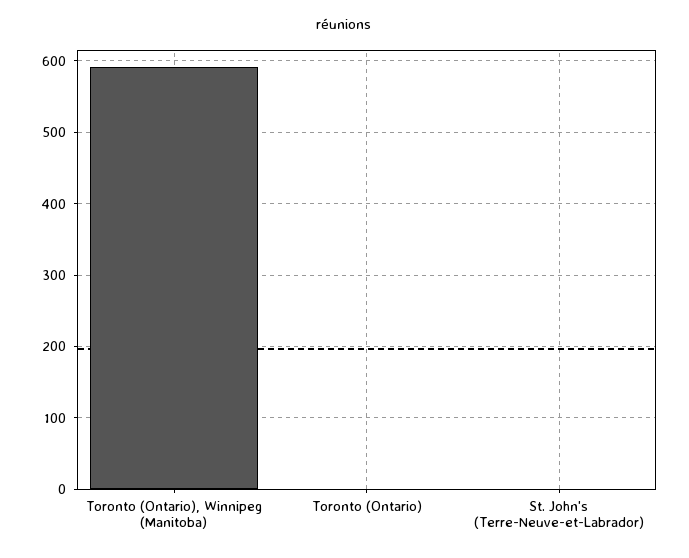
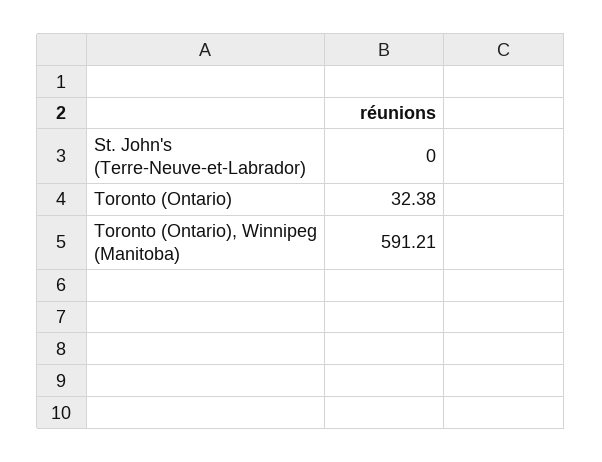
  {
    "Toronto (Ontario), Winnipeg (Manitoba)": 591.21,
-   "Toronto (Ontario)": 0,
+   "Toronto (Ontario)": 32.38,
    "St. John's (Terre-Neuve-et-Labrador)": 0
  }

